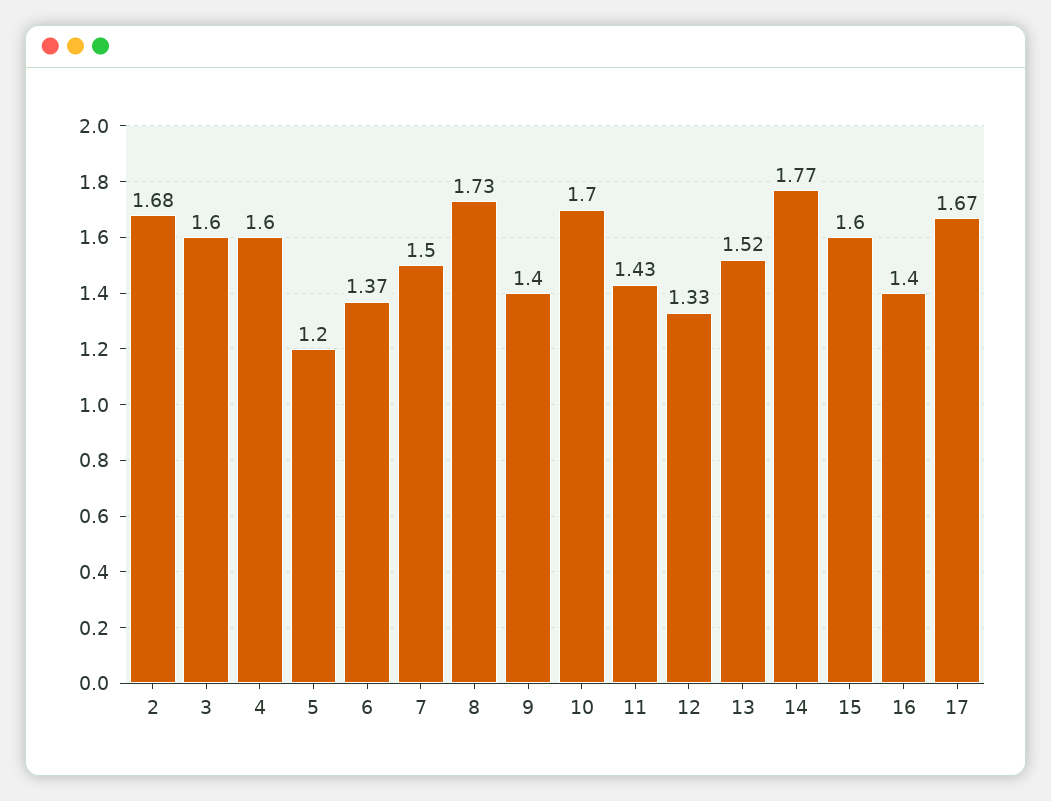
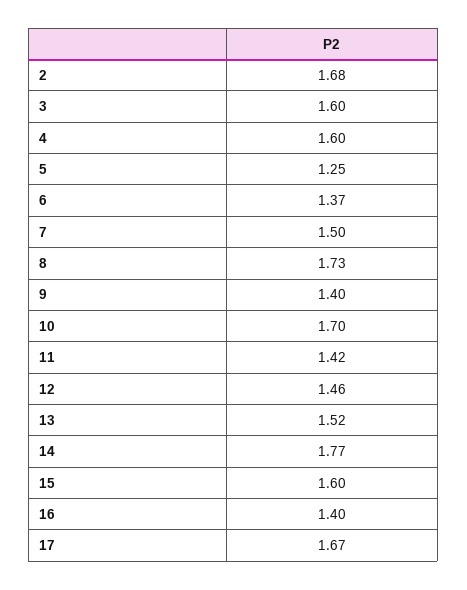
  {
    "2": 1.68,
    "3": 1.6,
    "4": 1.6,
-   "5": 1.2,
+   "5": 1.25,
    "6": 1.37,
    "7": 1.5,
    "8": 1.73,
    "9": 1.4,
    "10": 1.7,
-   "11": 1.43,
+   "11": 1.42,
-   "12": 1.33,
+   "12": 1.46,
    "13": 1.52,
    "14": 1.77,
    "15": 1.6,
    "16": 1.4,
    "17": 1.67
  }

